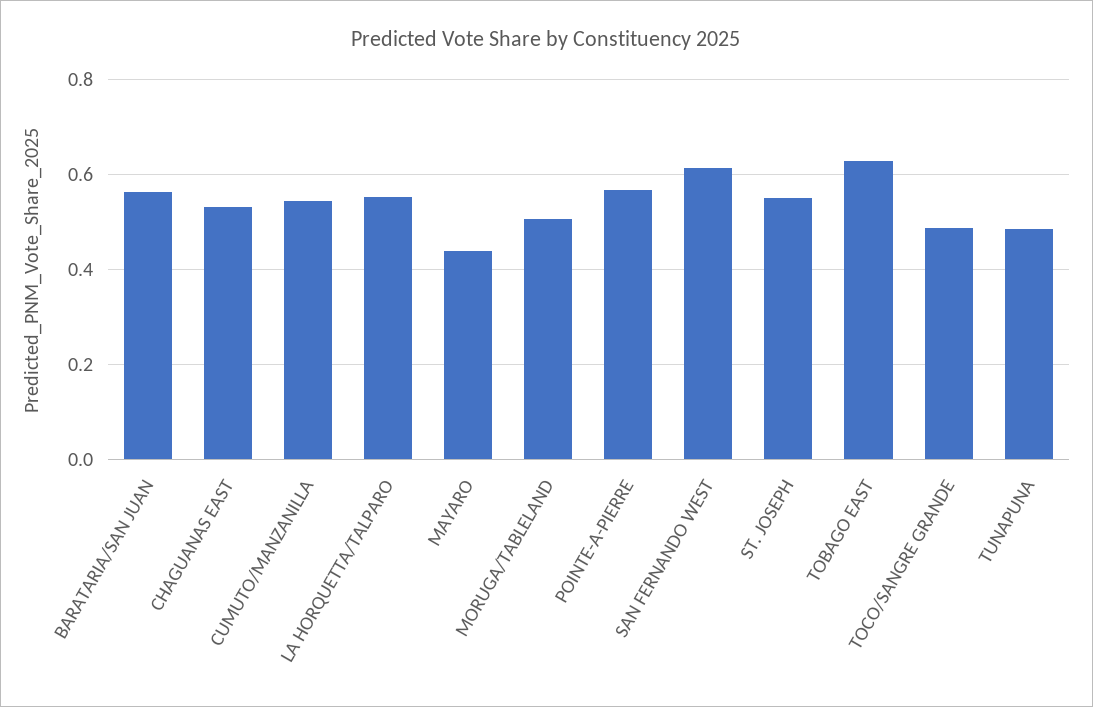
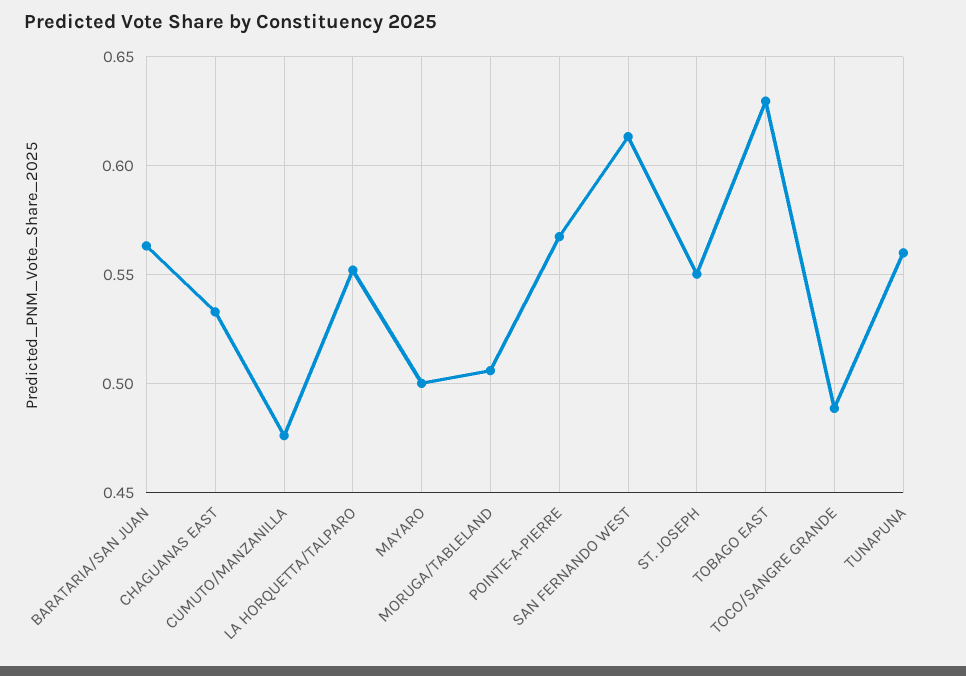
  {
    "BARATARIA/SAN JUAN": 0.565,
    "CHAGUANAS EAST": 0.535,
-   "CUMUTO/MANZANILLA": 0.54,
+   "CUMUTO/MANZANILLA": 0.475,
    "LA HORQUETTA/TALPARO": 0.55,
-   "MAYARO": 0.44,
+   "MAYARO": 0.5,
    "MORUGA/TABLELAND": 0.505,
    "POINTE-A-PIERRE": 0.57,
    "SAN FERNANDO WEST": 0.615,
    "ST. JOSEPH": 0.55,
    "TOBAGO EAST": 0.63,
    "TOCO/SANGRE GRANDE": 0.49,
-   "TUNAPUNA": 0.48
+   "TUNAPUNA": 0.56
  }

